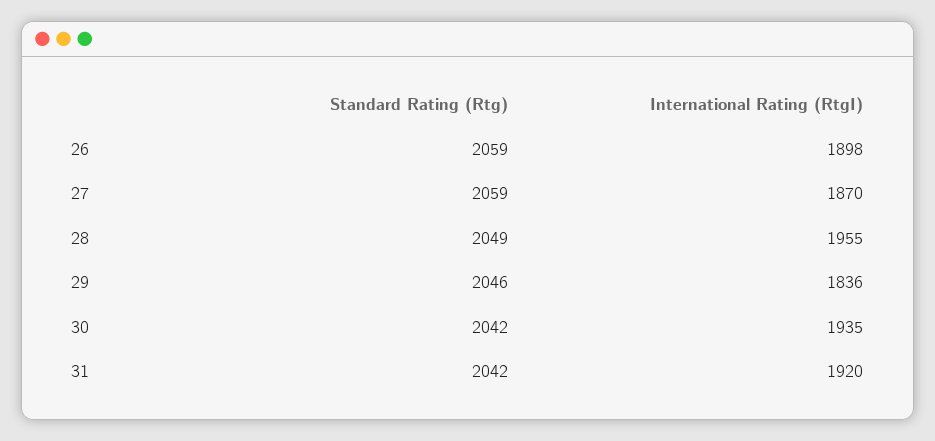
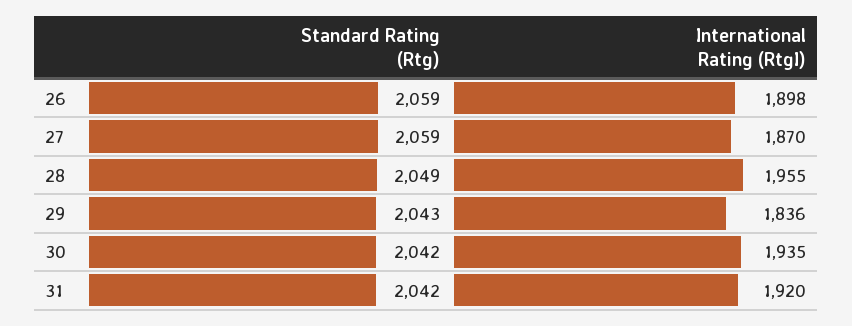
  {
    "Standard Rating (Rtg)": {
      "26": 2059,
      "27": 2059,
      "28": 2049,
-     "29": 2046,
+     "29": 2043,
      "30": 2042,
      "31": 2042
    },
    "International Rating (RtgI)": {
      "26": 1898,
      "27": 1870,
      "28": 1955,
      "29": 1836,
      "30": 1935,
      "31": 1920
    }
  }

